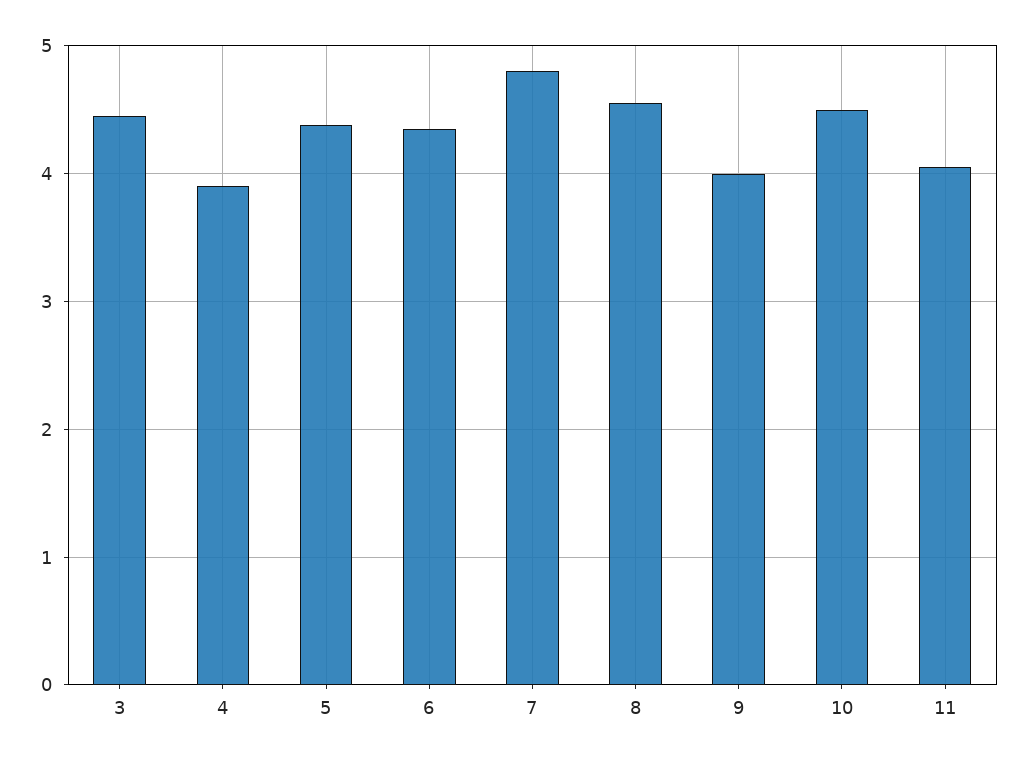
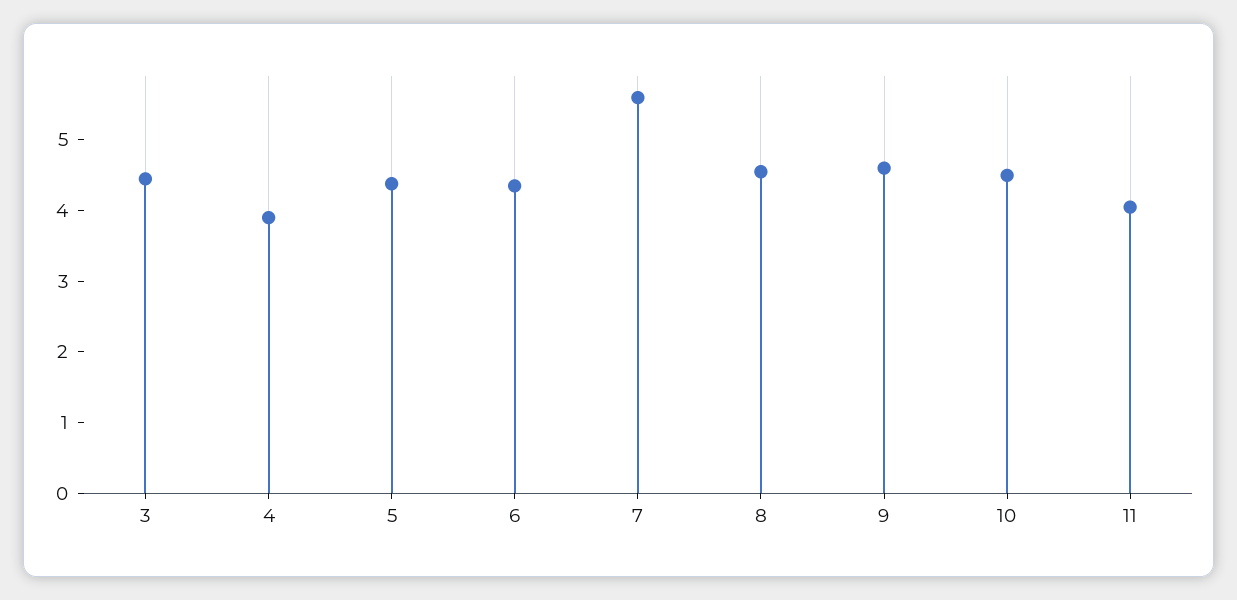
  {
    "3": 4.5,
    "4": 3.9,
    "5": 4.4,
    "6": 4.4,
-   "7": 4.8,
+   "7": 5.6,
    "8": 4.6,
-   "9": 4,
+   "9": 4.6,
    "10": 4.5,
    "11": 4.1
  }

